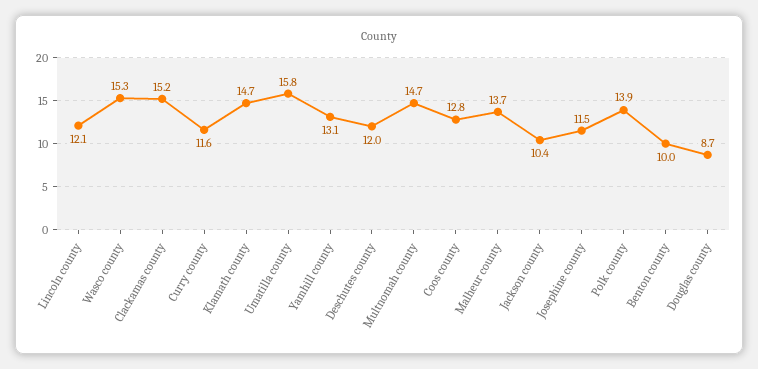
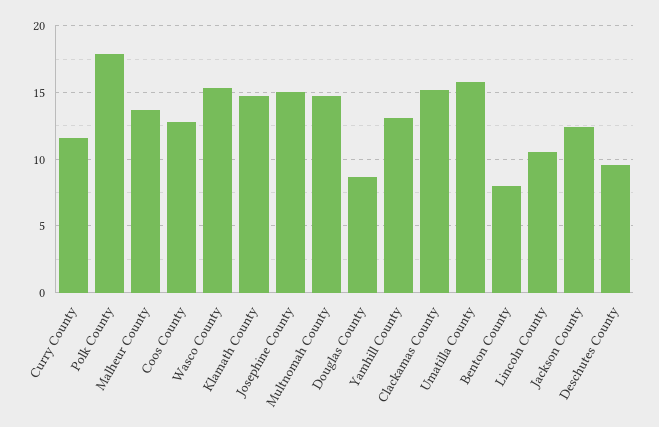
  {
-   "Lincoln county": 12.1,
+   "Lincoln county": 10.5,
    "Wasco county": 15.3,
    "Clackamas county": 15.2,
    "Curry county": 11.6,
    "Klamath county": 14.7,
    "Umatilla county": 15.8,
    "Yamhill county": 13.1,
-   "Deschutes county": 12,
+   "Deschutes county": 9.5,
    "Multnomah county": 14.7,
    "Coos county": 12.8,
    "Malheur county": 13.7,
-   "Jackson county": 10.4,
+   "Jackson county": 12.5,
-   "Josephine county": 11.5,
+   "Josephine county": 15,
-   "Polk county": 13.9,
+   "Polk county": 18,
-   "Benton county": 10,
+   "Benton county": 8,
    "Douglas county": 8.7
  }

